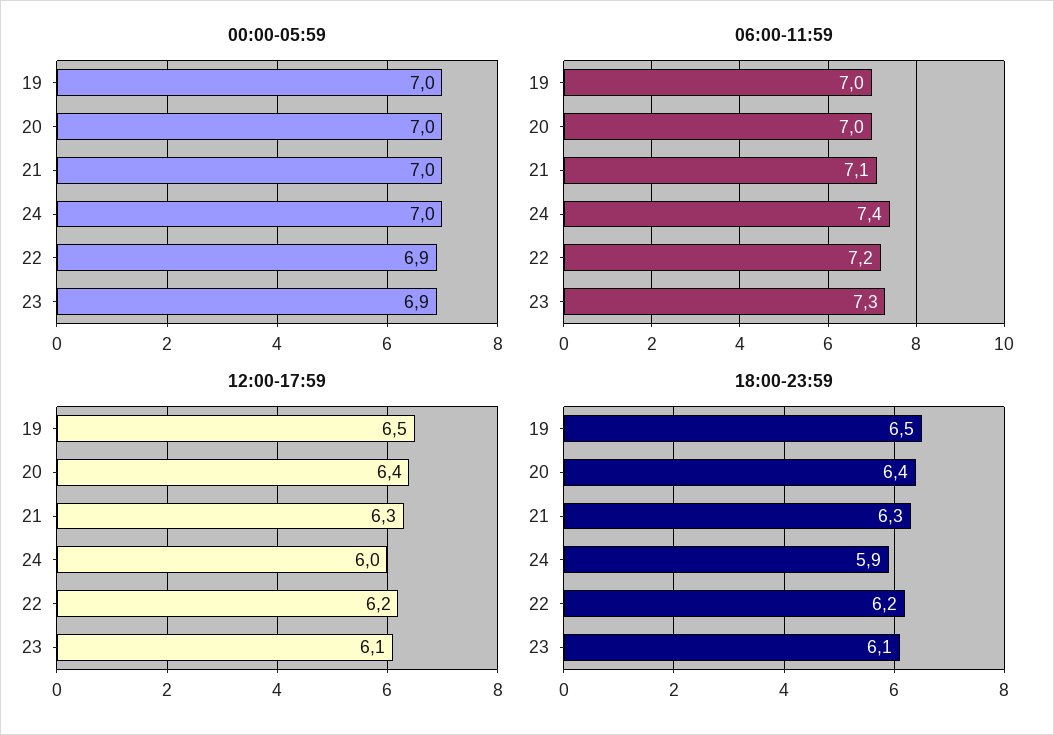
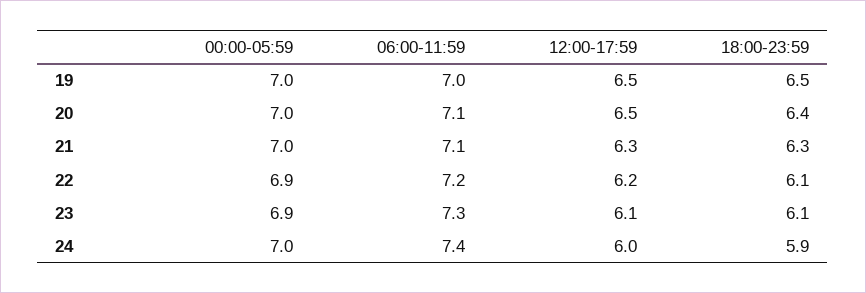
  {
    "00:00-05:59": {
      "19": 7,
      "20": 7,
      "21": 7,
      "24": 7,
      "22": 6.9,
      "23": 6.9
    },
    "06:00-11:59": {
      "19": 7,
-     "20": 7,
+     "20": 7.1,
      "21": 7.1,
      "24": 7.4,
      "22": 7.2,
      "23": 7.3
    },
    "12:00-17:59": {
      "19": 6.5,
-     "20": 6.4,
+     "20": 6.5,
      "21": 6.3,
      "24": 6,
      "22": 6.2,
      "23": 6.1
    },
    "18:00-23:59": {
      "19": 6.5,
      "20": 6.4,
      "21": 6.3,
      "24": 5.9,
-     "22": 6.2,
+     "22": 6.1,
      "23": 6.1
    }
  }

